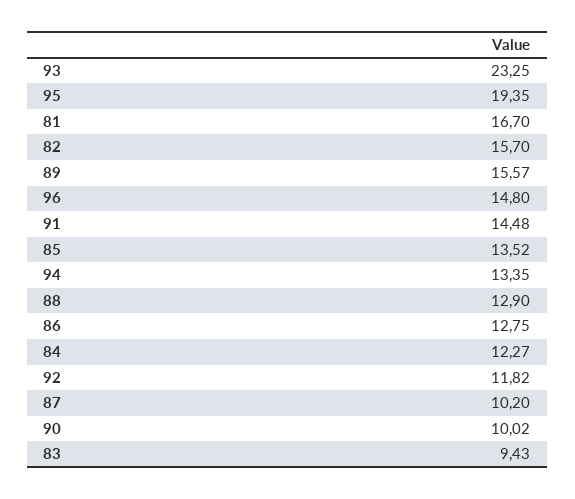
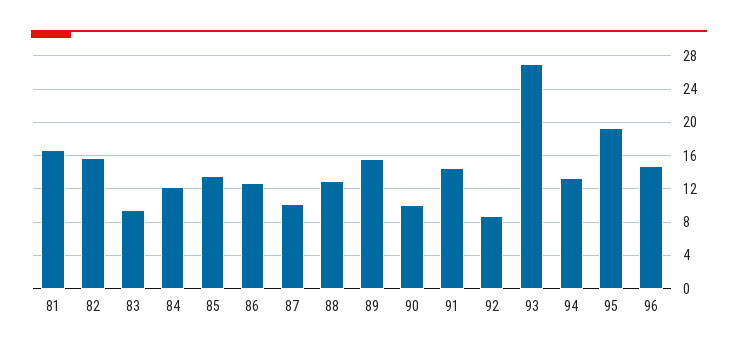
  {
-   "93": 23.25,
+   "93": 27,
    "95": 19.35,
    "81": 16.7,
    "82": 15.7,
    "89": 15.57,
    "96": 14.8,
    "91": 14.48,
    "85": 13.52,
    "94": 13.35,
    "88": 12.9,
    "86": 12.75,
    "84": 12.27,
-   "92": 11.82,
+   "92": 9,
    "87": 10.2,
    "90": 10.02,
    "83": 9.43
  }

